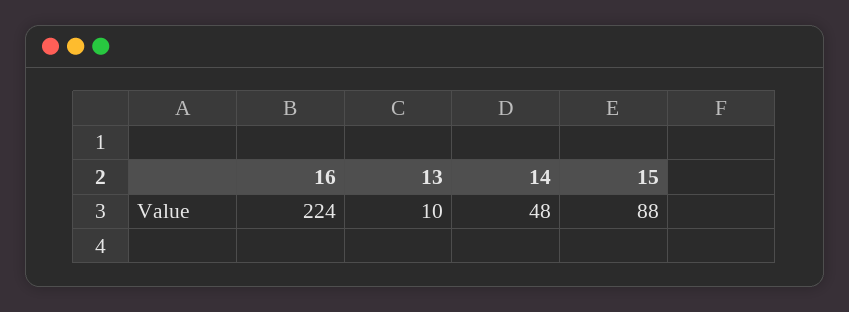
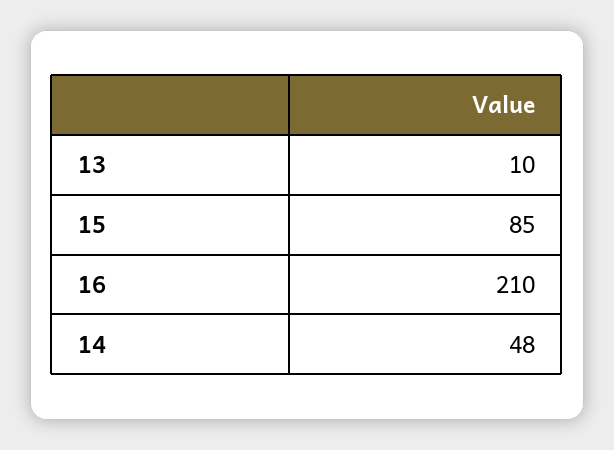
  {
-   "16": 224,
+   "16": 210,
    "13": 10,
    "14": 48,
-   "15": 88
+   "15": 85
  }

